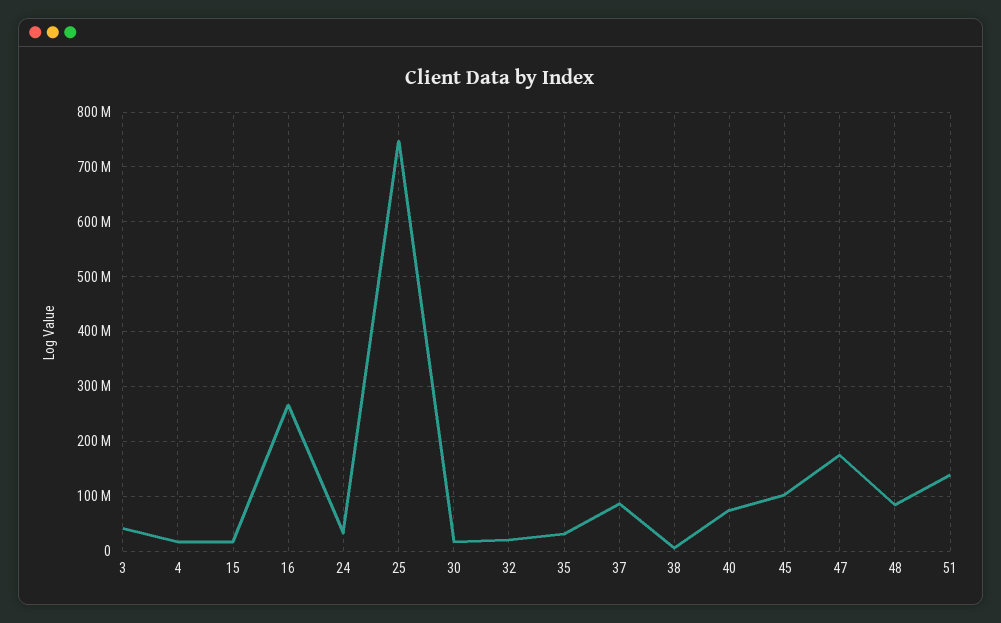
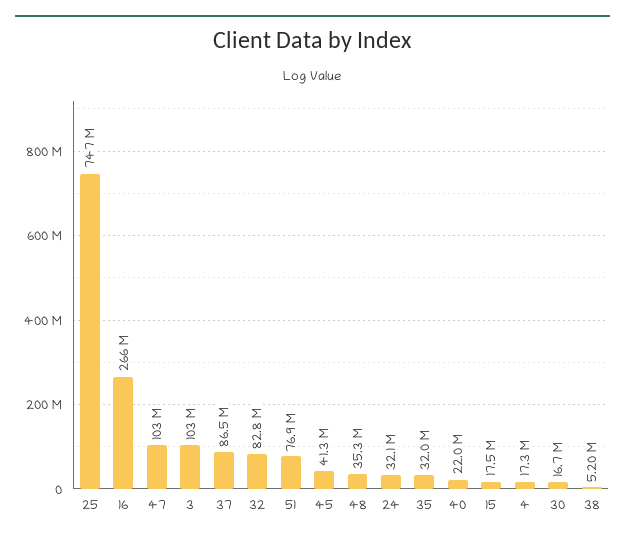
  {
-   "3": 40000000,
+   "3": 103000000,
    "4": 17300000,
    "15": 17500000,
    "16": 266000000,
    "24": 32100000,
    "25": 747000000,
    "30": 16700000,
-   "32": 20000000,
+   "32": 82800000,
    "35": 32000000,
    "37": 86500000,
    "38": 5200000,
-   "40": 80000000,
+   "40": 22000000,
-   "45": 100000000,
+   "45": 41300000,
-   "47": 180000000,
+   "47": 103000000,
-   "48": 80000000,
+   "48": 35300000,
-   "51": 140000000
+   "51": 76900000
  }

